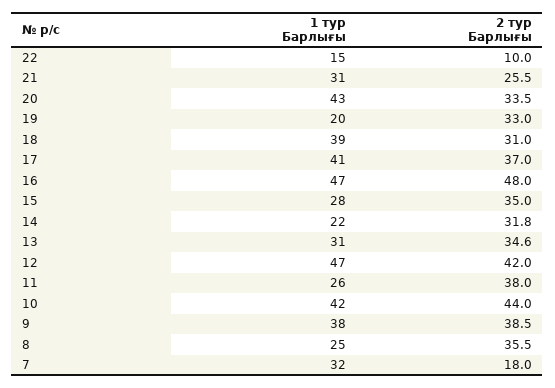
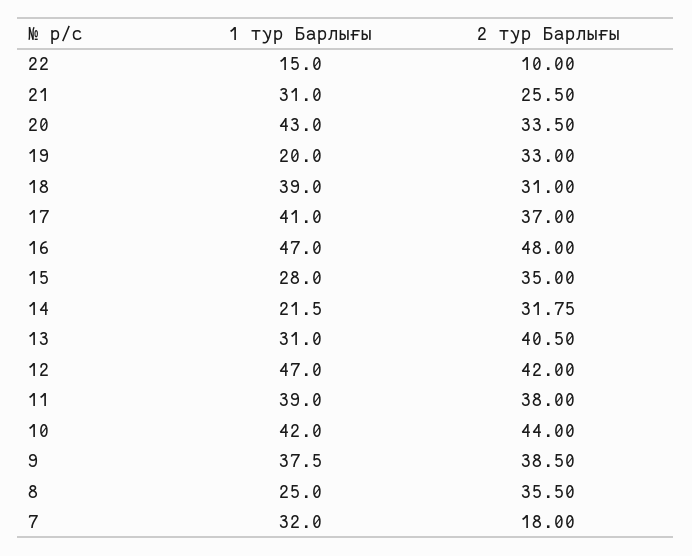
  {
    "1 тур Барлығы": {
      "22": 15,
      "21": 31,
      "20": 43,
      "19": 20,
      "18": 39,
      "17": 41,
      "16": 47,
      "15": 28,
      "14": 21.5,
      "13": 31,
      "12": 47,
-     "11": 26,
+     "11": 39,
      "10": 42,
      "9": 37.5,
      "8": 25,
      "7": 32
    },
    "2 тур Барлығы": {
      "22": 10,
      "21": 25.5,
      "20": 33.5,
      "19": 33,
      "18": 31,
      "17": 37,
      "16": 48,
      "15": 35,
      "14": 31.75,
-     "13": 34.6,
+     "13": 40.5,
      "12": 42,
      "11": 38,
      "10": 44,
      "9": 38.5,
      "8": 35.5,
      "7": 18
    }
  }

